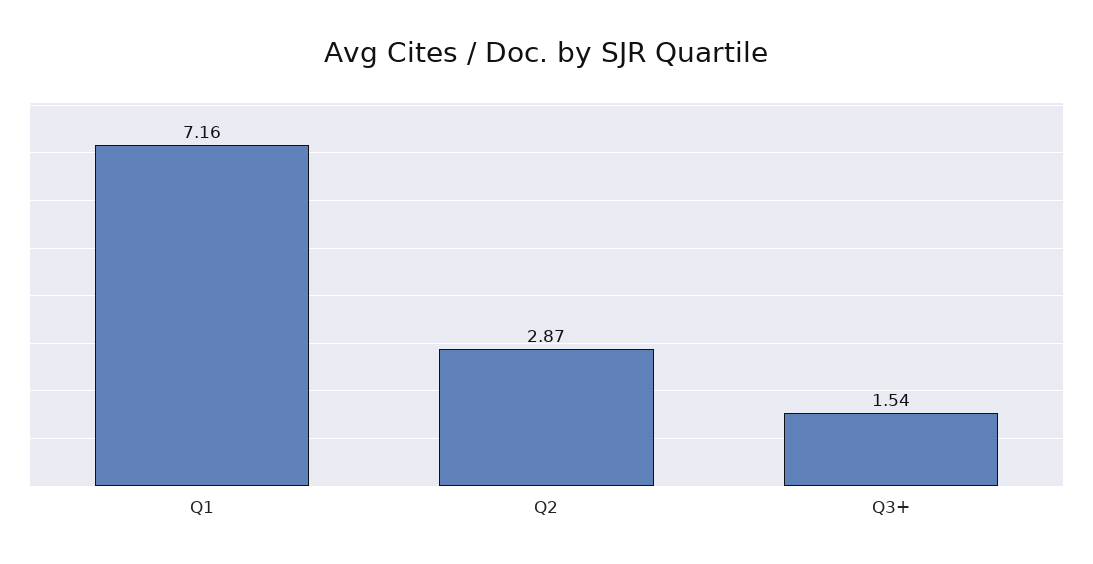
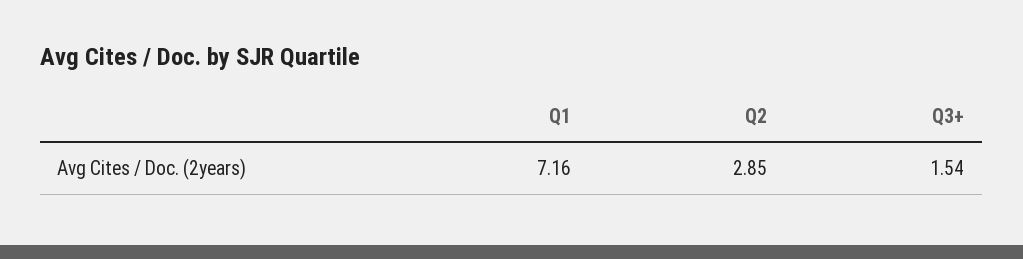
  {
    "Q1": 7.16,
-   "Q2": 2.87,
+   "Q2": 2.85,
    "Q3+": 1.54
  }

